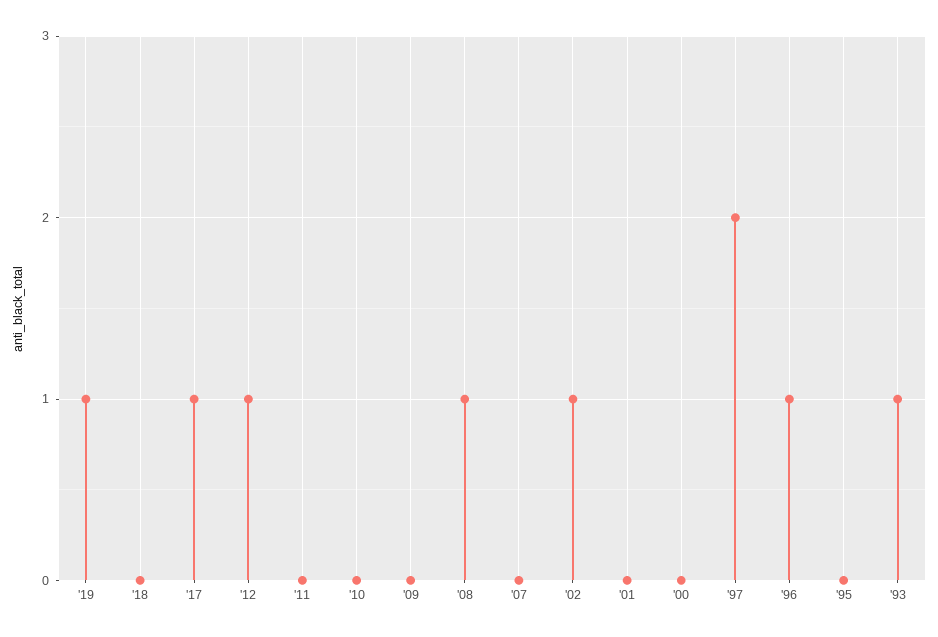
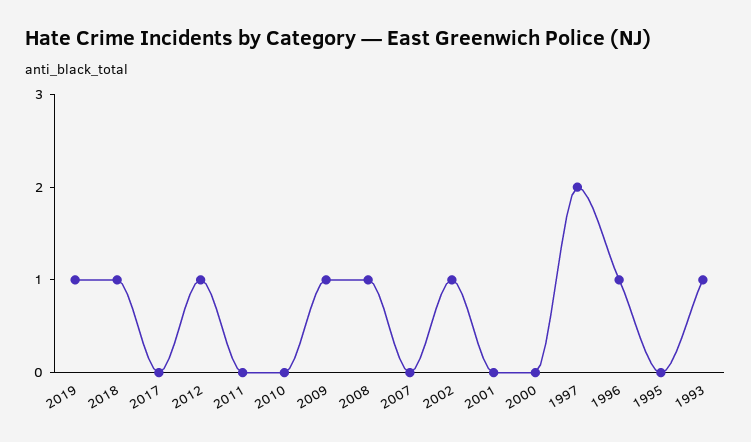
  {
    "'19": 1,
-   "'18": 0,
+   "'18": 1,
-   "'17": 1,
+   "'17": 0,
    "'12": 1,
    "'11": 0,
    "'10": 0,
-   "'09": 0,
+   "'09": 1,
    "'08": 1,
    "'07": 0,
    "'02": 1,
    "'01": 0,
    "'00": 0,
    "'97": 2,
    "'96": 1,
    "'95": 0,
    "'93": 1
  }

